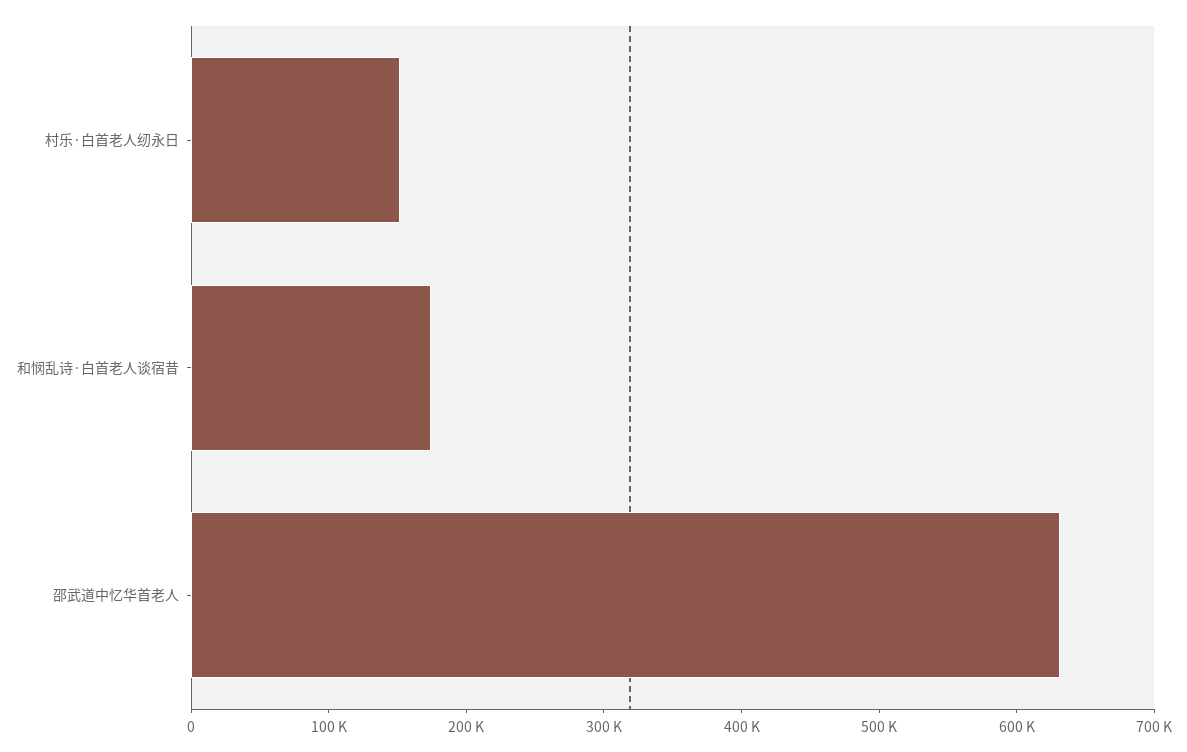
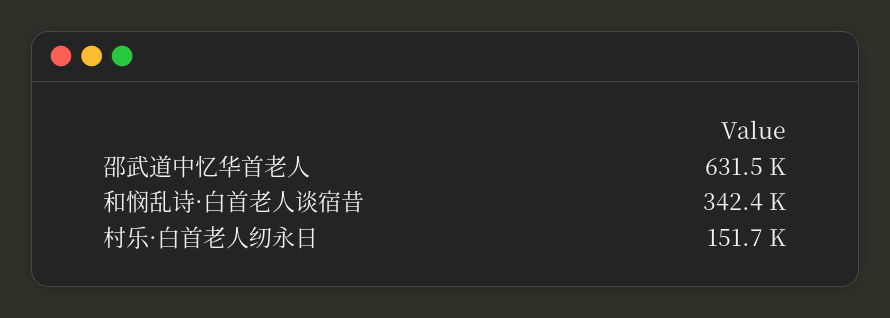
  {
    "村乐·白首老人纫永日": 151700,
-   "和悯乱诗·白首老人谈宿昔": 180000,
+   "和悯乱诗·白首老人谈宿昔": 342400,
    "邵武道中忆华首老人": 631500
  }

